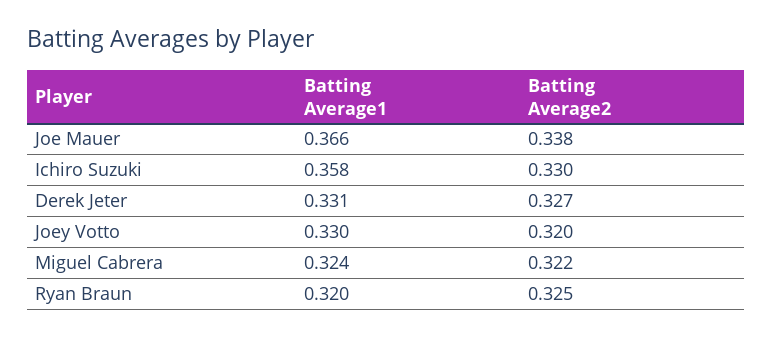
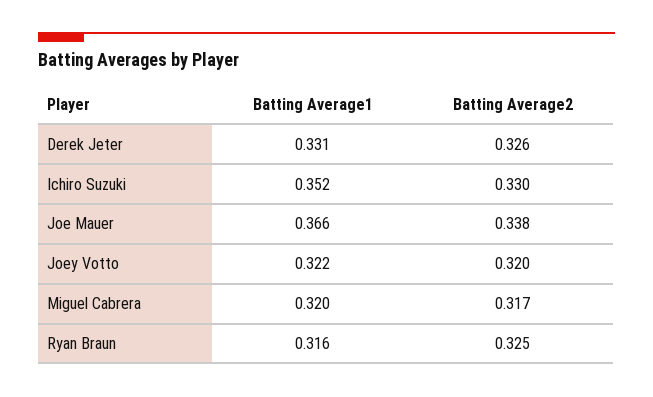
  {
    "Batting Average1": {
      "Joe Mauer": 0.366,
-     "Ichiro Suzuki": 0.358,
+     "Ichiro Suzuki": 0.352,
      "Derek Jeter": 0.331,
-     "Joey Votto": 0.33,
+     "Joey Votto": 0.322,
-     "Miguel Cabrera": 0.324,
+     "Miguel Cabrera": 0.32,
-     "Ryan Braun": 0.32
+     "Ryan Braun": 0.316
    },
    "Batting Average2": {
      "Joe Mauer": 0.338,
      "Ichiro Suzuki": 0.33,
-     "Derek Jeter": 0.327,
+     "Derek Jeter": 0.326,
      "Joey Votto": 0.32,
-     "Miguel Cabrera": 0.322,
+     "Miguel Cabrera": 0.317,
      "Ryan Braun": 0.325
    }
  }

